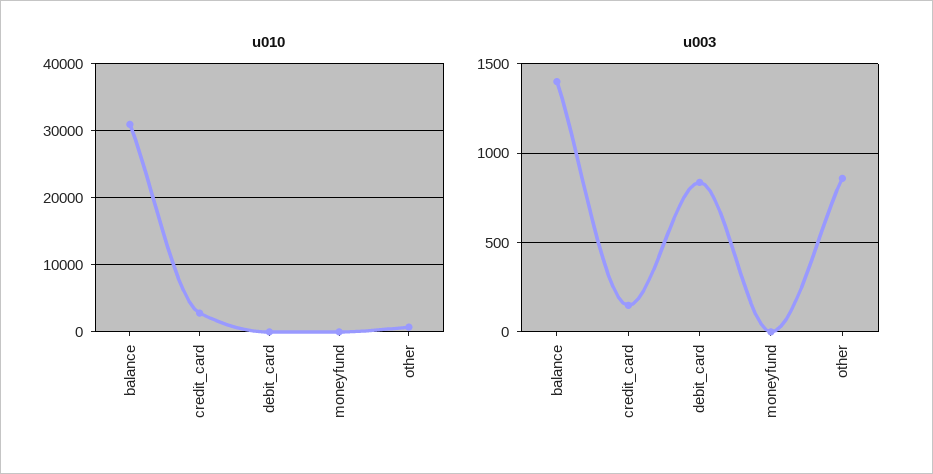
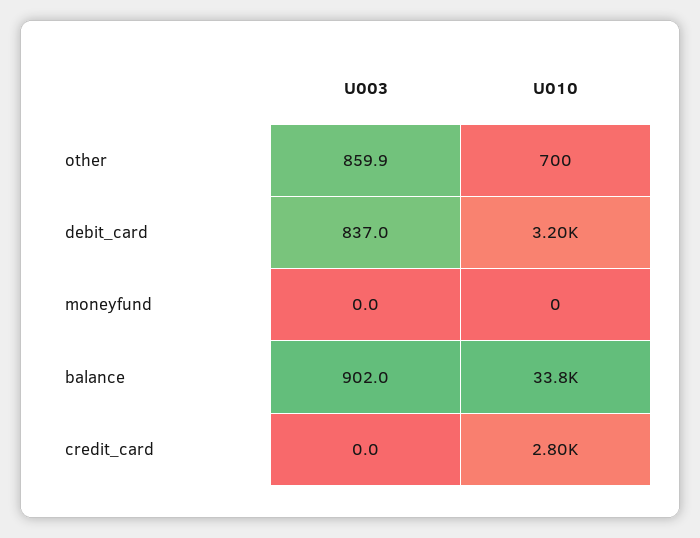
  {
    "u010": {
-     "balance": 31000,
+     "balance": 33800,
      "credit_card": 2800,
-     "debit_card": 0,
+     "debit_card": 3200,
      "moneyfund": 0,
      "other": 700
    },
    "u003": {
-     "balance": 1400,
+     "balance": 902,
-     "credit_card": 150,
+     "credit_card": 0,
      "debit_card": 837,
      "moneyfund": 0,
      "other": 859.9
    }
  }

